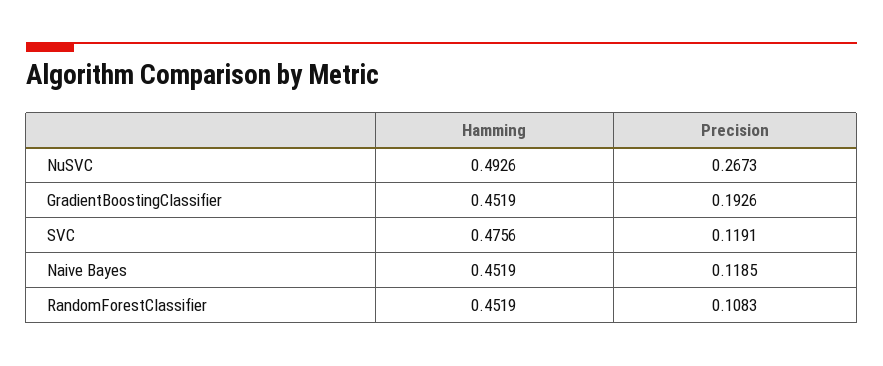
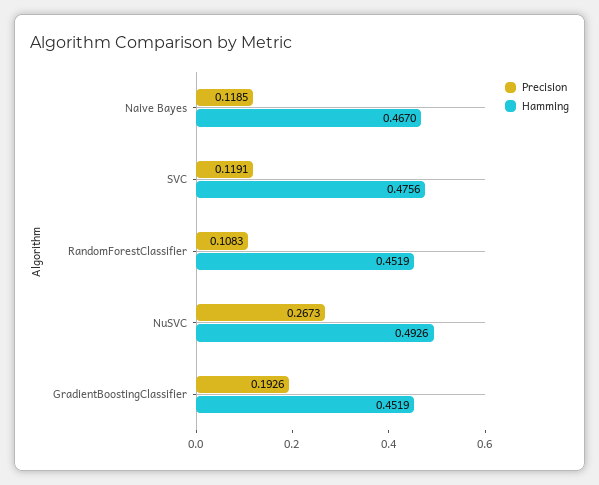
  {
    "Hamming": {
      "NuSVC": 0.4926,
      "GradientBoostingClassifier": 0.4519,
      "SVC": 0.4756,
-     "Naive Bayes": 0.4519,
+     "Naive Bayes": 0.467,
      "RandomForestClassifier": 0.4519
    },
    "Precision": {
      "NuSVC": 0.2673,
      "GradientBoostingClassifier": 0.1926,
      "SVC": 0.1191,
      "Naive Bayes": 0.1185,
      "RandomForestClassifier": 0.1083
    }
  }

